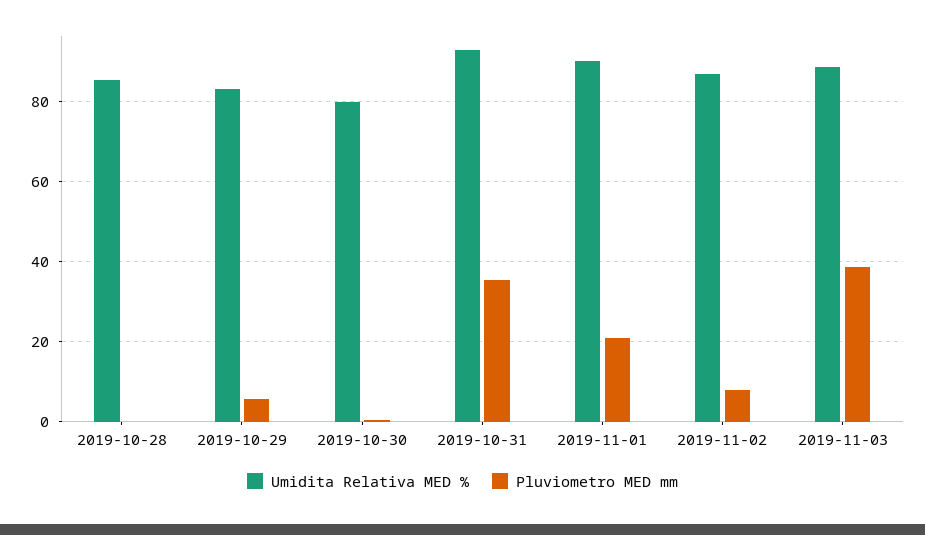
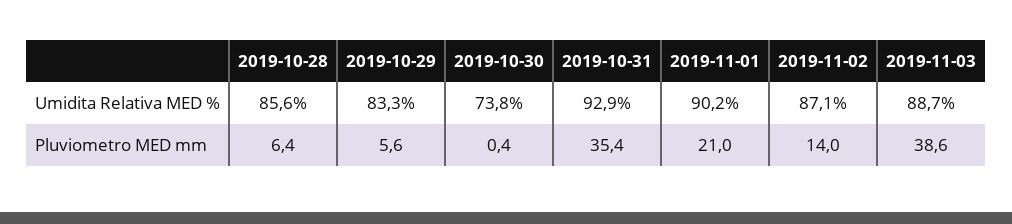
  {
    "Umidita Relativa MED %": {
      "2019-10-28": 85.6,
      "2019-10-29": 83.3,
-     "2019-10-30": 80,
+     "2019-10-30": 73.8,
      "2019-10-31": 92.9,
      "2019-11-01": 90.2,
      "2019-11-02": 87.1,
      "2019-11-03": 88.7
    },
    "Pluviometro MED mm": {
-     "2019-10-28": 0,
+     "2019-10-28": 6.4,
      "2019-10-29": 5.6,
      "2019-10-30": 0.4,
      "2019-10-31": 35.4,
      "2019-11-01": 21,
-     "2019-11-02": 8,
+     "2019-11-02": 14,
      "2019-11-03": 38.6
    }
  }

